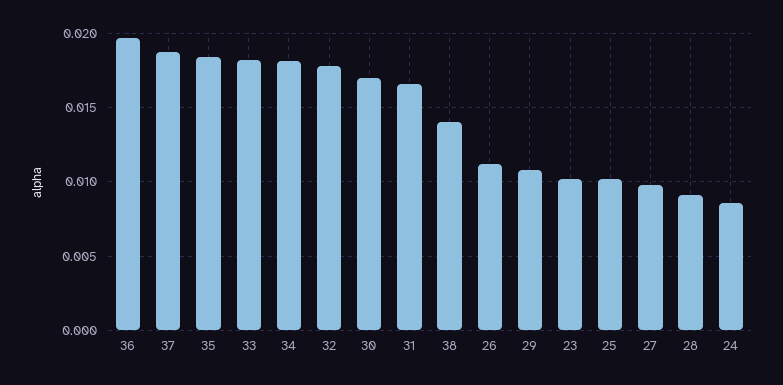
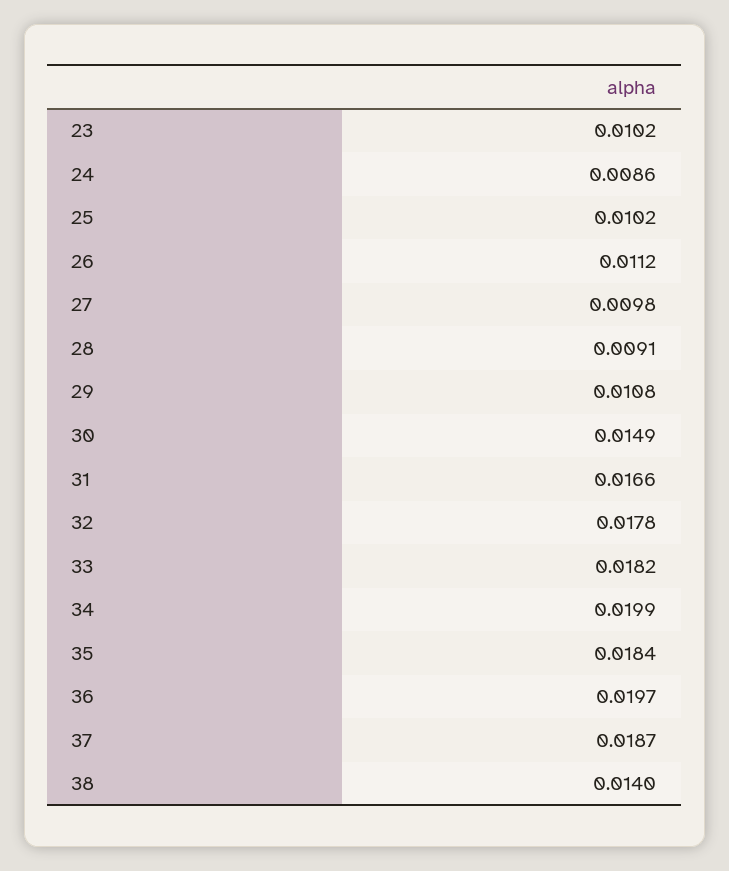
  {
    "36": 0.0197,
    "37": 0.0187,
    "35": 0.0184,
    "33": 0.0182,
-   "34": 0.018,
+   "34": 0.0199,
    "32": 0.0178,
-   "30": 0.017,
+   "30": 0.0149,
    "31": 0.0166,
    "38": 0.014,
    "26": 0.0112,
    "29": 0.0108,
    "23": 0.0102,
    "25": 0.0102,
    "27": 0.0098,
    "28": 0.0091,
    "24": 0.0086
  }

